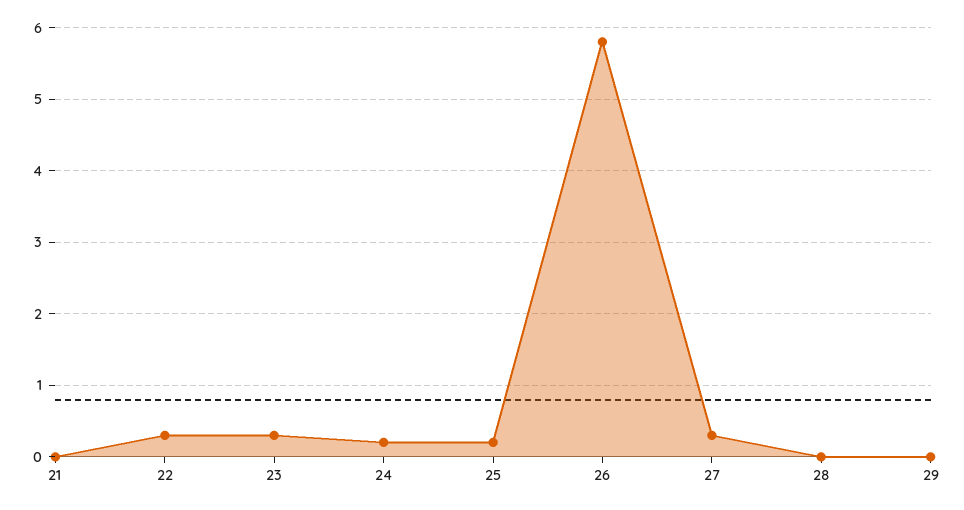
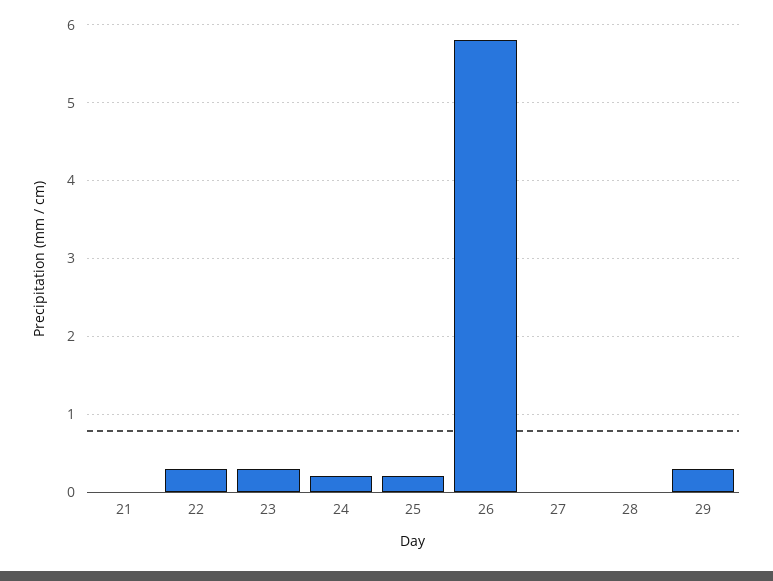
  {
    "21": 0,
    "22": 0.3,
    "23": 0.3,
    "24": 0.2,
    "25": 0.2,
    "26": 5.8,
-   "27": 0.3,
+   "27": 0,
    "28": 0,
-   "29": 0
+   "29": 0.3
  }

